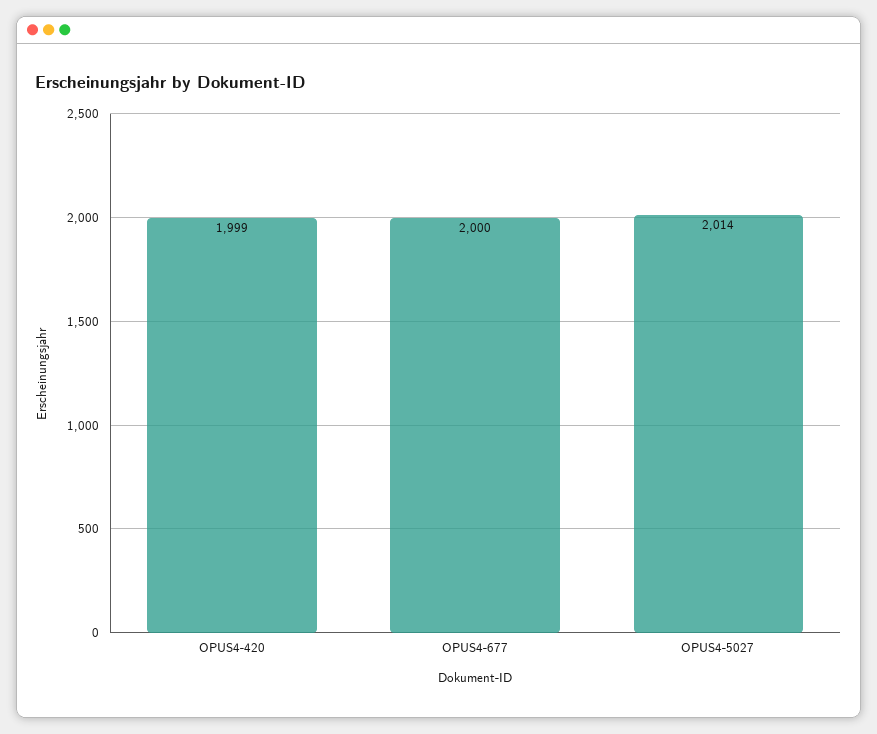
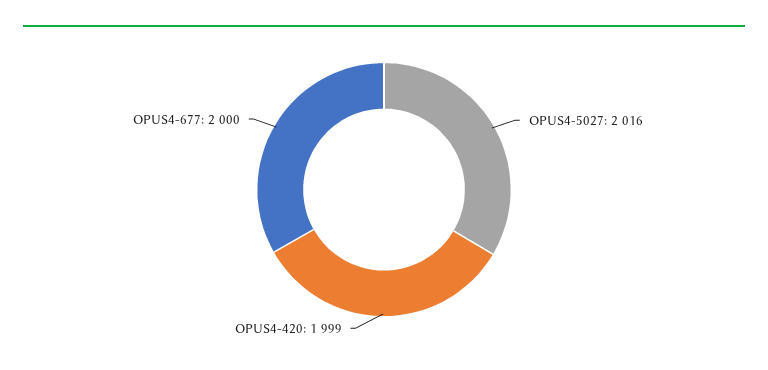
  {
    "OPUS4-420": 1999,
    "OPUS4-677": 2000,
-   "OPUS4-5027": 2014
+   "OPUS4-5027": 2016
  }

